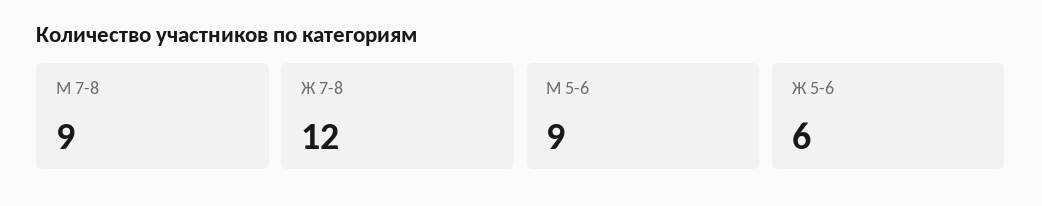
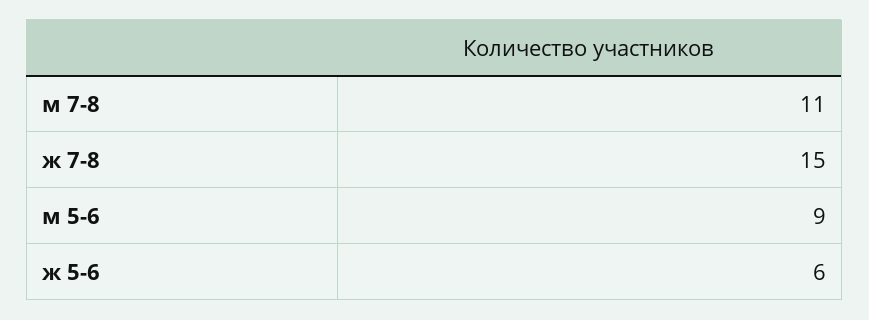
  {
-   "М 7-8": 9,
+   "М 7-8": 11,
-   "Ж 7-8": 12,
+   "Ж 7-8": 15,
    "М 5-6": 9,
    "Ж 5-6": 6
  }

